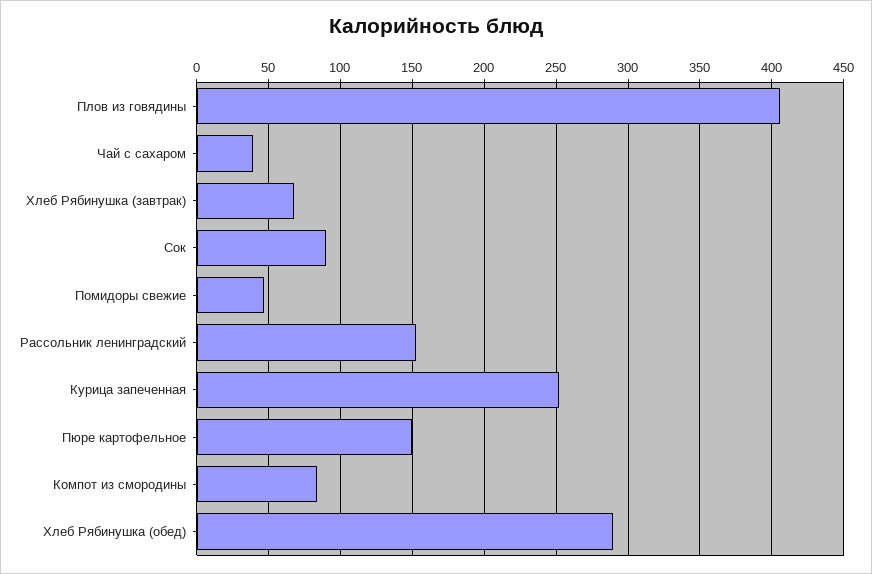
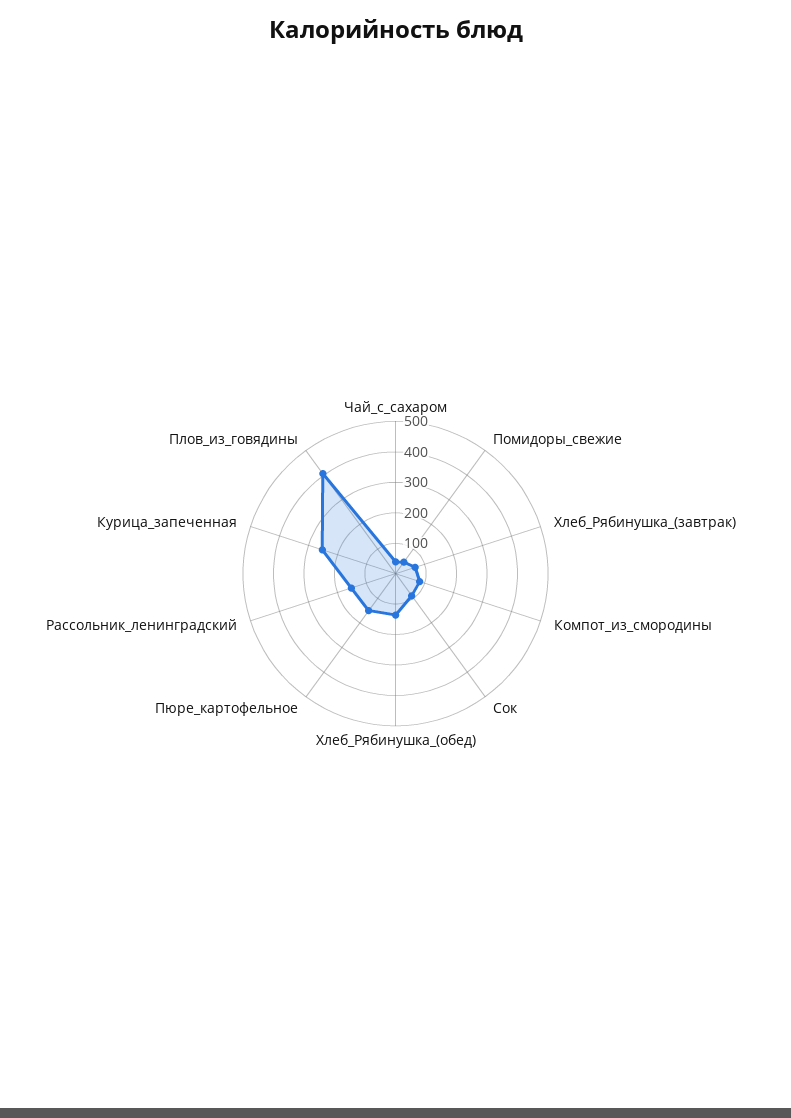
  {
    "Плов из говядины": 405,
    "Чай с сахаром": 40,
    "Хлеб Рябинушка (завтрак)": 70,
    "Сок": 90,
    "Помидоры свежие": 45,
    "Рассольник ленинградский": 150,
    "Курица запеченная": 250,
    "Пюре картофельное": 150,
    "Компот из смородины": 85,
-   "Хлеб Рябинушка (обед)": 290
+   "Хлеб Рябинушка (обед)": 150
  }

